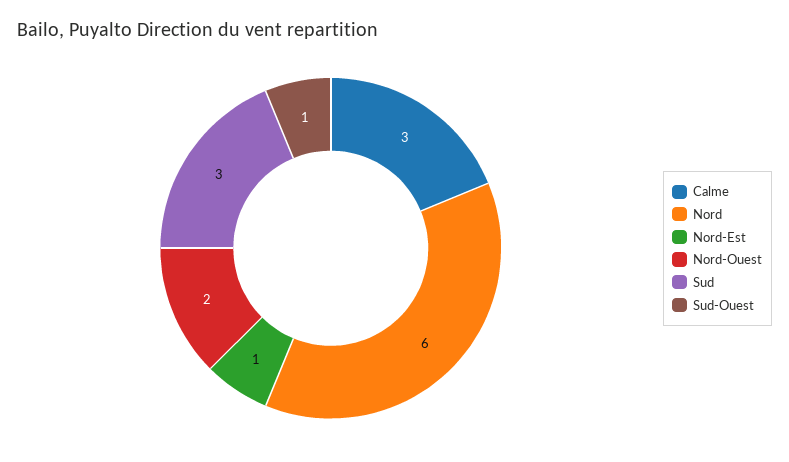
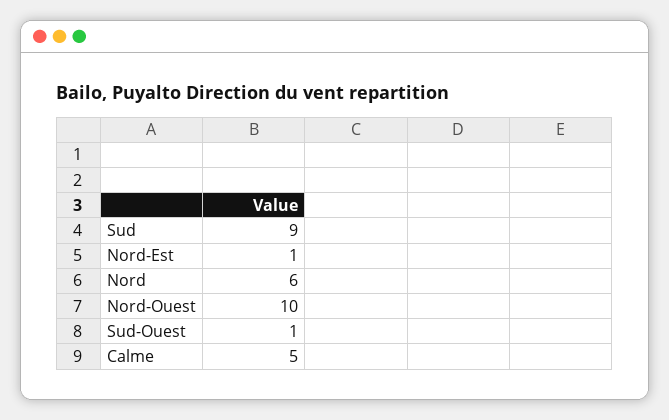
  {
-   "Calme": 3,
+   "Calme": 5,
    "Nord": 6,
    "Nord-Est": 1,
-   "Nord-Ouest": 2,
+   "Nord-Ouest": 10,
-   "Sud": 3,
+   "Sud": 9,
    "Sud-Ouest": 1
  }

